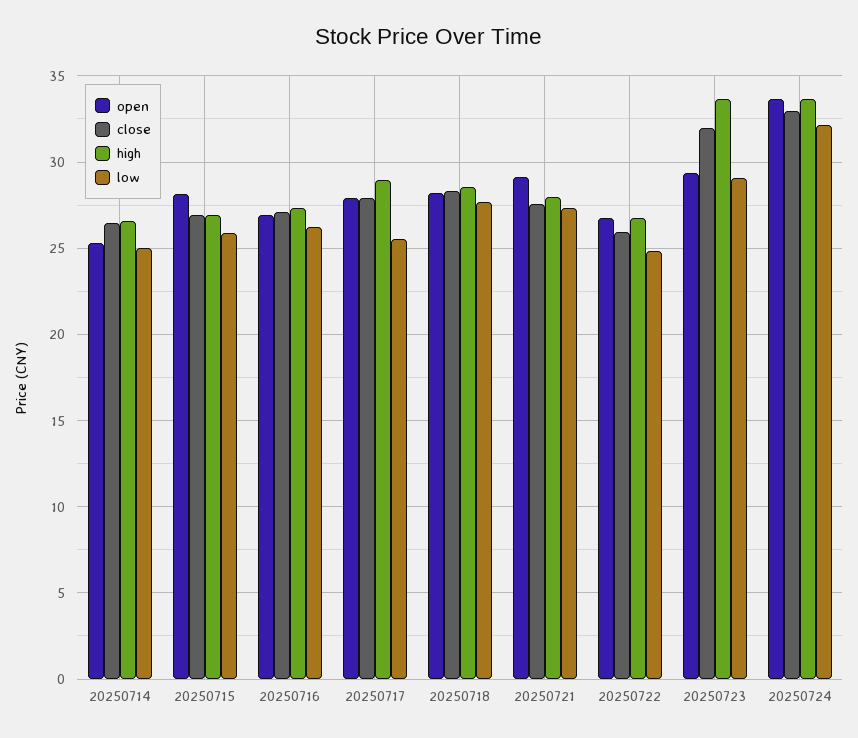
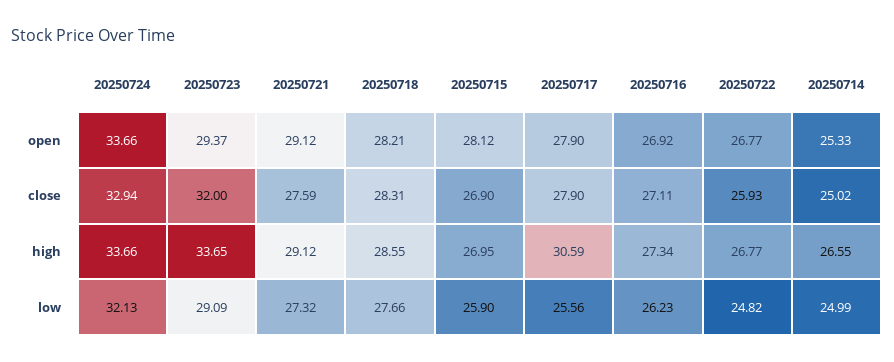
  {
    "open": {
      "20250714": 25.33,
      "20250715": 28.12,
      "20250716": 26.92,
      "20250717": 27.9,
      "20250718": 28.21,
      "20250721": 29.12,
      "20250722": 26.77,
      "20250723": 29.37,
      "20250724": 33.66
    },
    "close": {
-     "20250714": 26.5,
+     "20250714": 25.02,
      "20250715": 26.9,
      "20250716": 27.11,
      "20250717": 27.9,
      "20250718": 28.31,
      "20250721": 27.59,
      "20250722": 25.93,
      "20250723": 32,
      "20250724": 32.94
    },
    "high": {
      "20250714": 26.55,
      "20250715": 26.95,
      "20250716": 27.34,
-     "20250717": 29,
+     "20250717": 30.59,
      "20250718": 28.55,
-     "20250721": 28,
+     "20250721": 29.12,
      "20250722": 26.77,
      "20250723": 33.65,
      "20250724": 33.66
    },
    "low": {
      "20250714": 24.99,
      "20250715": 25.9,
      "20250716": 26.23,
      "20250717": 25.56,
      "20250718": 27.66,
      "20250721": 27.32,
      "20250722": 24.82,
      "20250723": 29.09,
      "20250724": 32.13
    }
  }

